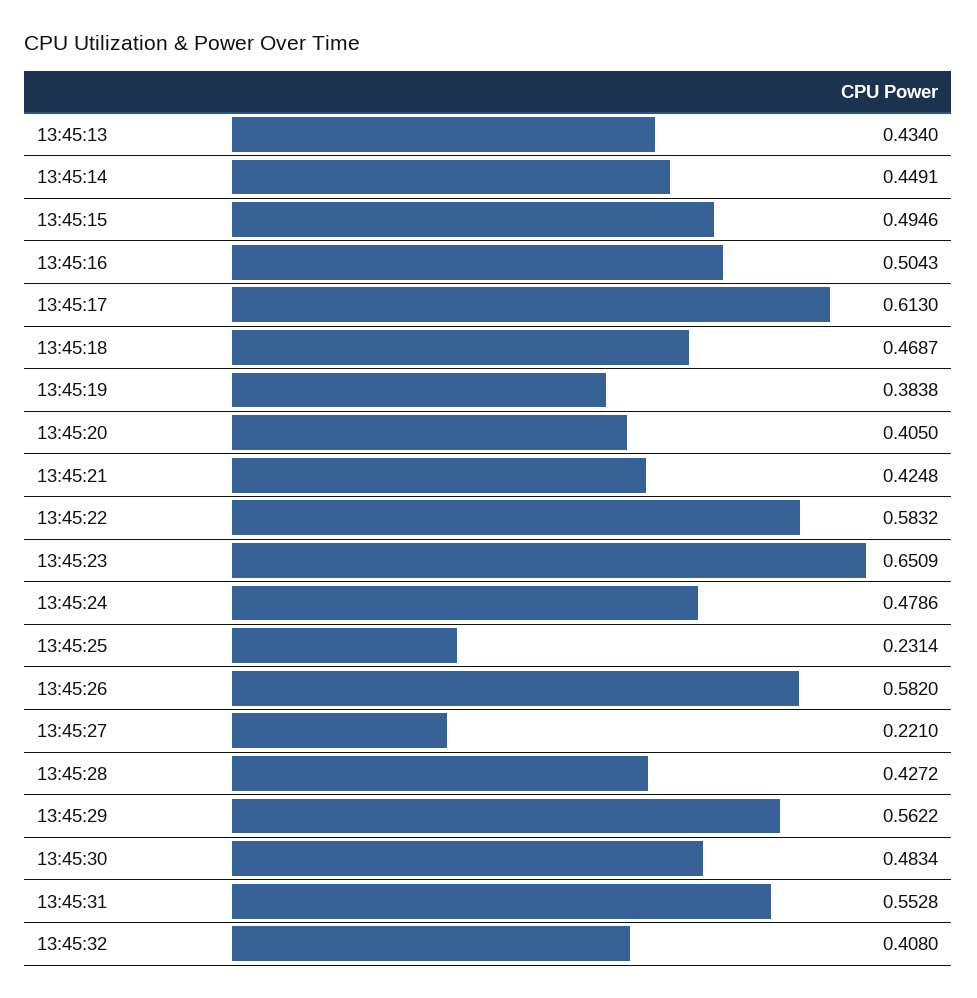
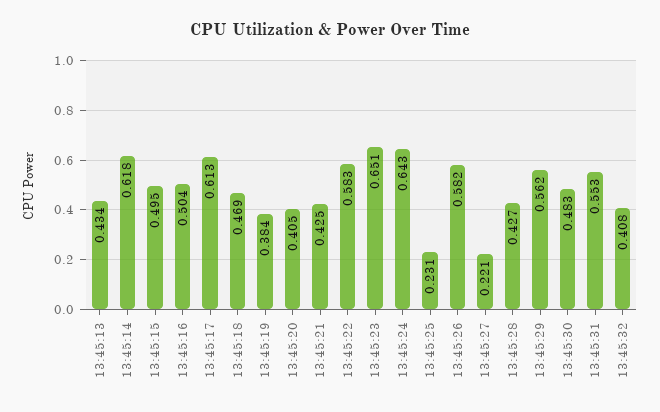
  {
    "13:45:13": 0.434,
-   "13:45:14": 0.4491,
+   "13:45:14": 0.618,
    "13:45:15": 0.4946,
    "13:45:16": 0.5043,
    "13:45:17": 0.613,
    "13:45:18": 0.4687,
    "13:45:19": 0.3838,
    "13:45:20": 0.405,
    "13:45:21": 0.4248,
    "13:45:22": 0.5832,
    "13:45:23": 0.6509,
-   "13:45:24": 0.4786,
+   "13:45:24": 0.643,
    "13:45:25": 0.2314,
    "13:45:26": 0.582,
    "13:45:27": 0.221,
    "13:45:28": 0.4272,
    "13:45:29": 0.5622,
    "13:45:30": 0.4834,
    "13:45:31": 0.5528,
    "13:45:32": 0.408
  }

